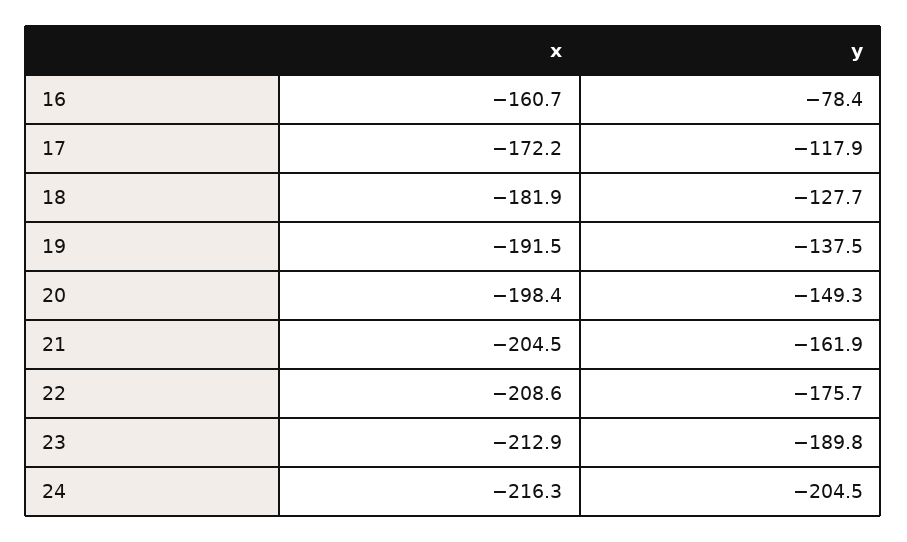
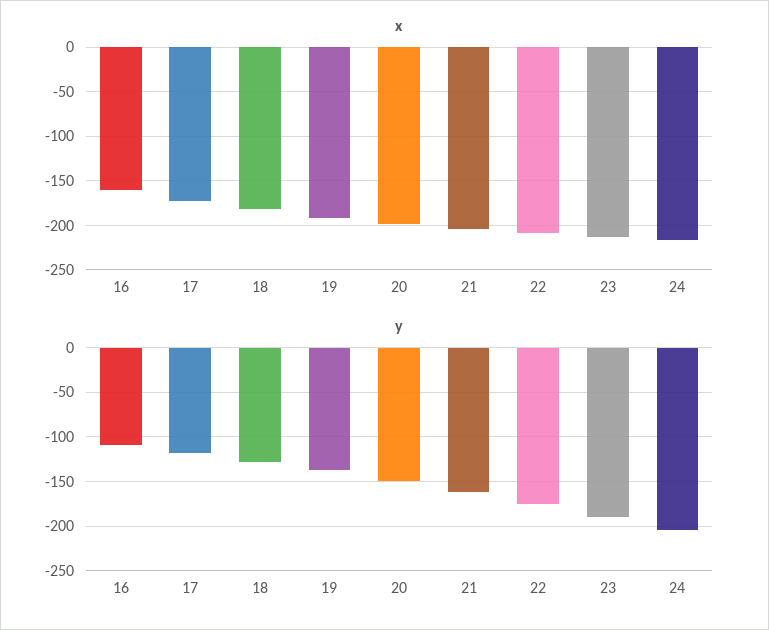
  {
    "x": {
      "16": -160.7,
      "17": -172.2,
      "18": -181.9,
      "19": -191.5,
      "20": -198.4,
      "21": -204.5,
      "22": -208.6,
      "23": -212.9,
      "24": -216.3
    },
    "y": {
-     "16": -78.4,
+     "16": -110,
      "17": -117.9,
      "18": -127.7,
      "19": -137.5,
      "20": -149.3,
      "21": -161.9,
      "22": -175.7,
      "23": -189.8,
      "24": -204.5
    }
  }

